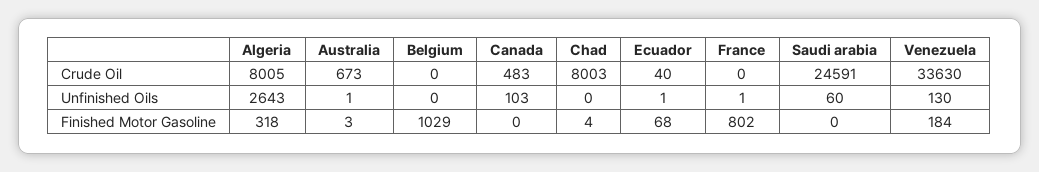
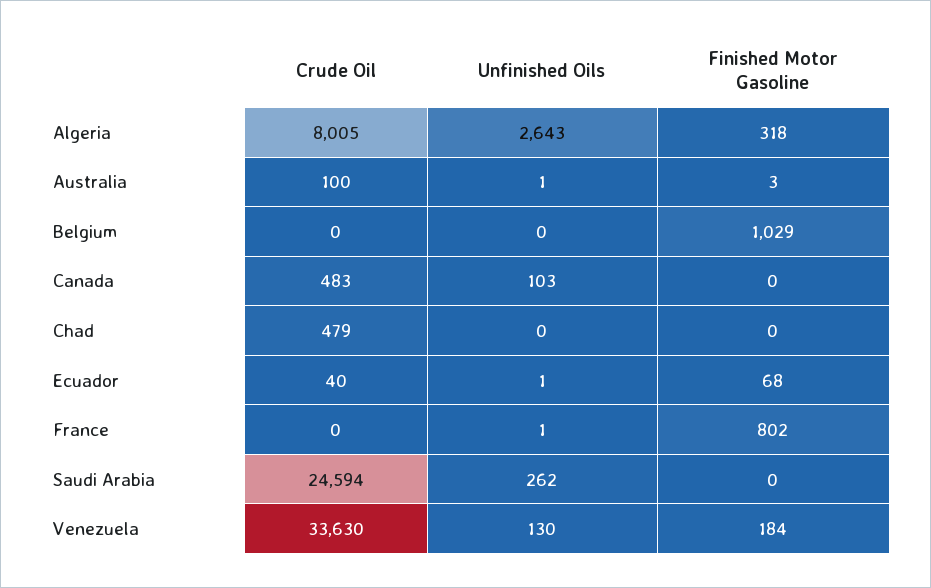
  {
    "Algeria": {
      "Crude Oil": 8005,
      "Unfinished Oils": 2643,
      "Finished Motor Gasoline": 318
    },
    "Australia": {
-     "Crude Oil": 673,
+     "Crude Oil": 100,
      "Unfinished Oils": 1,
      "Finished Motor Gasoline": 3
    },
    "Belgium": {
      "Crude Oil": 0,
      "Unfinished Oils": 0,
      "Finished Motor Gasoline": 1029
    },
    "Canada": {
      "Crude Oil": 483,
      "Unfinished Oils": 103,
      "Finished Motor Gasoline": 0
    },
    "Chad": {
-     "Crude Oil": 8003,
+     "Crude Oil": 479,
      "Unfinished Oils": 0,
-     "Finished Motor Gasoline": 4
+     "Finished Motor Gasoline": 0
    },
    "Ecuador": {
      "Crude Oil": 40,
      "Unfinished Oils": 1,
      "Finished Motor Gasoline": 68
    },
    "France": {
      "Crude Oil": 0,
      "Unfinished Oils": 1,
      "Finished Motor Gasoline": 802
    },
    "Saudi arabia": {
-     "Crude Oil": 24591,
+     "Crude Oil": 24594,
-     "Unfinished Oils": 60,
+     "Unfinished Oils": 262,
      "Finished Motor Gasoline": 0
    },
    "Venezuela": {
      "Crude Oil": 33630,
      "Unfinished Oils": 130,
      "Finished Motor Gasoline": 184
    }
  }

